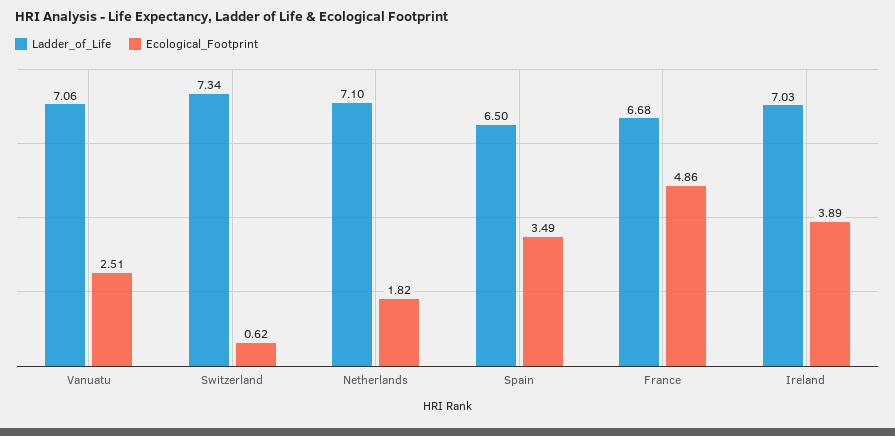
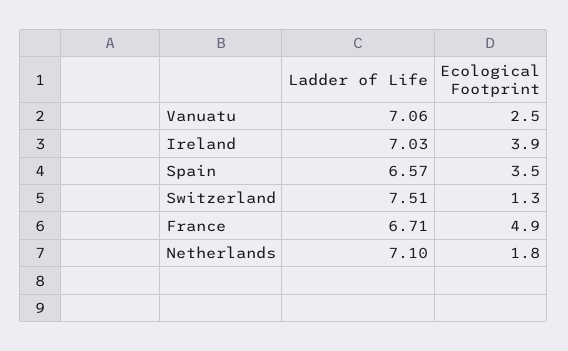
  {
    "Ladder_of_Life": {
      "Vanuatu": 7.06,
-     "Switzerland": 7.34,
+     "Switzerland": 7.51,
      "Netherlands": 7.1,
-     "Spain": 6.5,
+     "Spain": 6.57,
-     "France": 6.68,
+     "France": 6.71,
      "Ireland": 7.03
    },
    "Ecological_Footprint": {
      "Vanuatu": 2.51,
-     "Switzerland": 0.62,
+     "Switzerland": 1.3,
      "Netherlands": 1.82,
      "Spain": 3.49,
      "France": 4.86,
      "Ireland": 3.89
    }
  }

